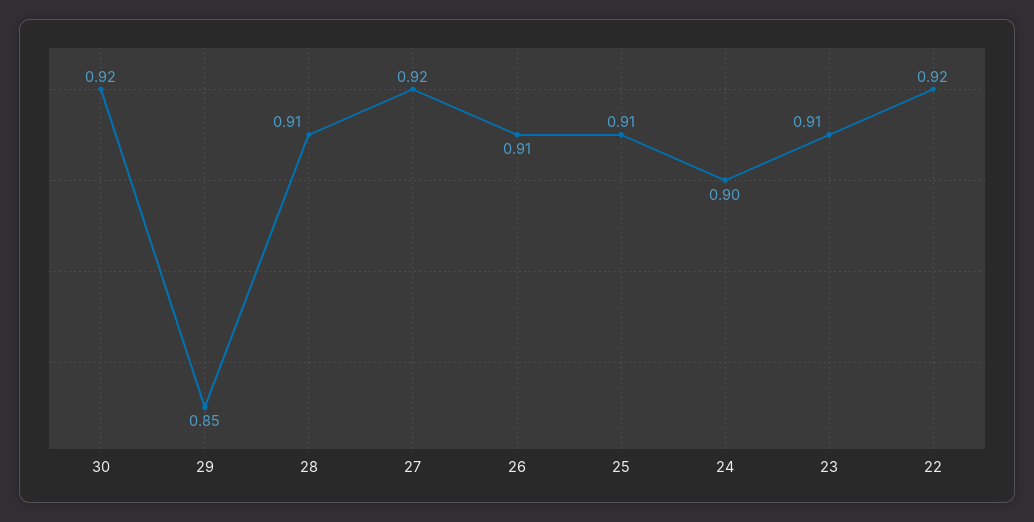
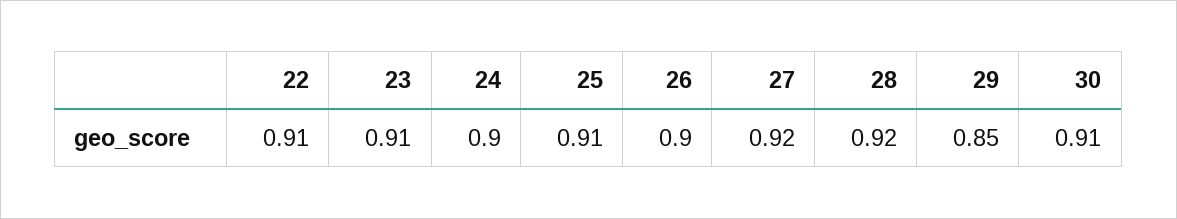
  {
-   "30": 0.92,
+   "30": 0.91,
    "29": 0.85,
-   "28": 0.91,
+   "28": 0.92,
    "27": 0.92,
-   "26": 0.91,
+   "26": 0.9,
    "25": 0.91,
    "24": 0.9,
    "23": 0.91,
-   "22": 0.92
+   "22": 0.91
  }

